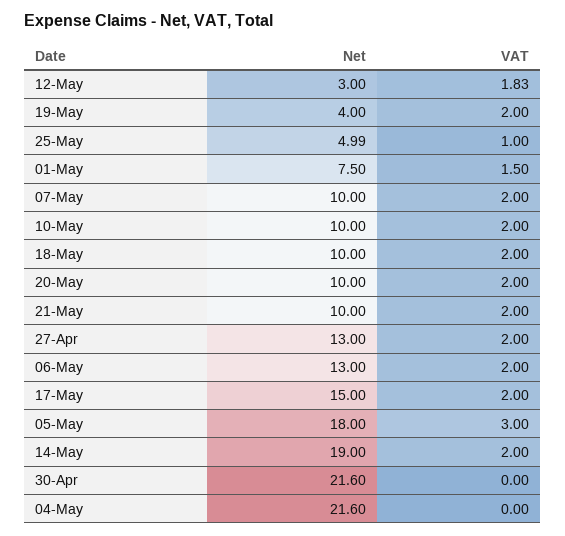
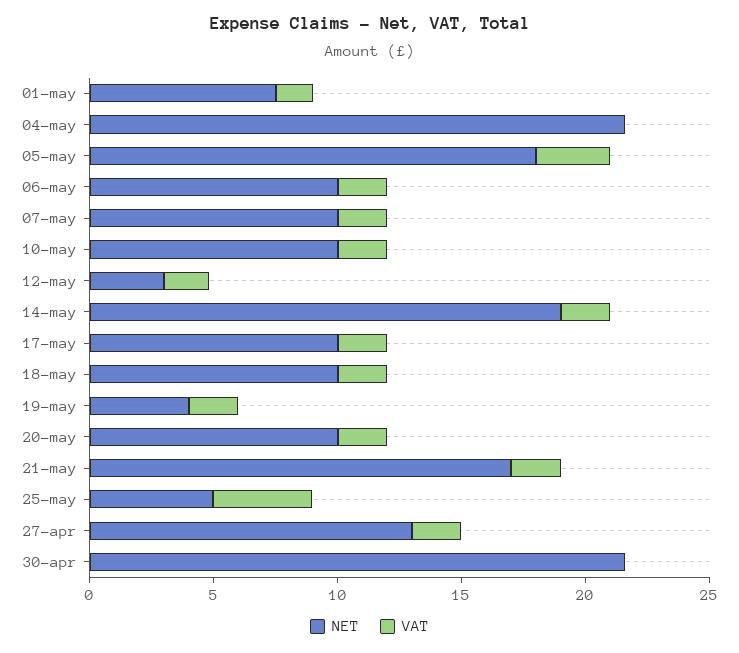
  {
    "Net": {
      "12-May": 3,
      "19-May": 4,
      "25-May": 4.99,
      "01-May": 7.5,
      "07-May": 10,
      "10-May": 10,
      "18-May": 10,
      "20-May": 10,
-     "21-May": 10,
+     "21-May": 17,
      "27-Apr": 13,
-     "06-May": 13,
+     "06-May": 10,
-     "17-May": 15,
+     "17-May": 10,
      "05-May": 18,
      "14-May": 19,
      "30-Apr": 21.6,
      "04-May": 21.6
    },
    "VAT": {
      "12-May": 1.83,
      "19-May": 2,
-     "25-May": 1,
+     "25-May": 4,
      "01-May": 1.5,
      "07-May": 2,
      "10-May": 2,
      "18-May": 2,
      "20-May": 2,
      "21-May": 2,
      "27-Apr": 2,
      "06-May": 2,
      "17-May": 2,
      "05-May": 3,
      "14-May": 2,
      "30-Apr": 0,
      "04-May": 0
    }
  }

